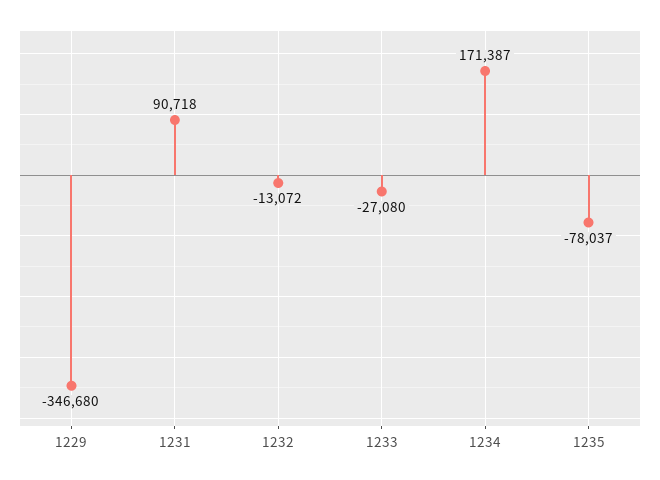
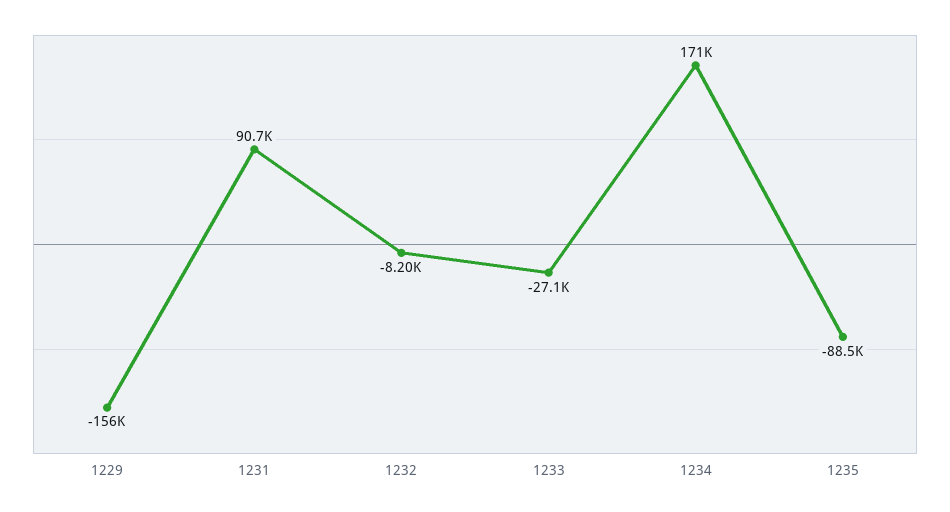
  {
-   "1229": -346680,
+   "1229": -156000,
    "1231": 90718,
-   "1232": -13072,
+   "1232": -8200,
    "1233": -27080,
    "1234": 171387,
-   "1235": -78037
+   "1235": -88500
  }

